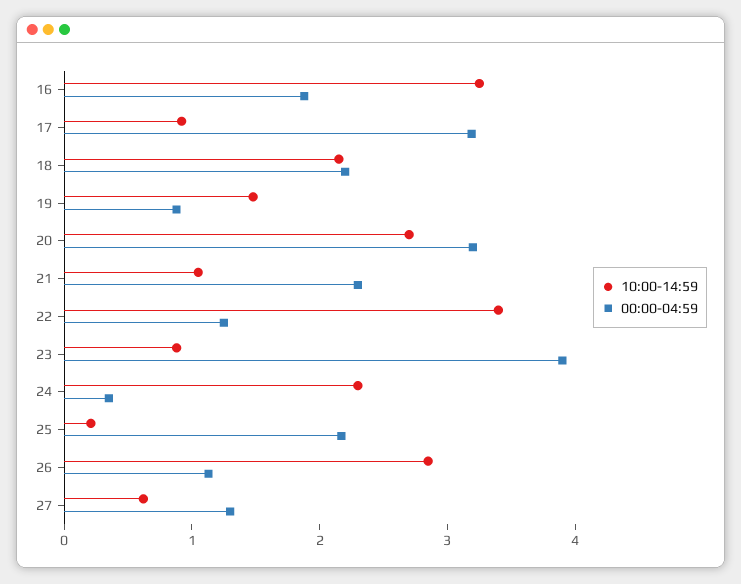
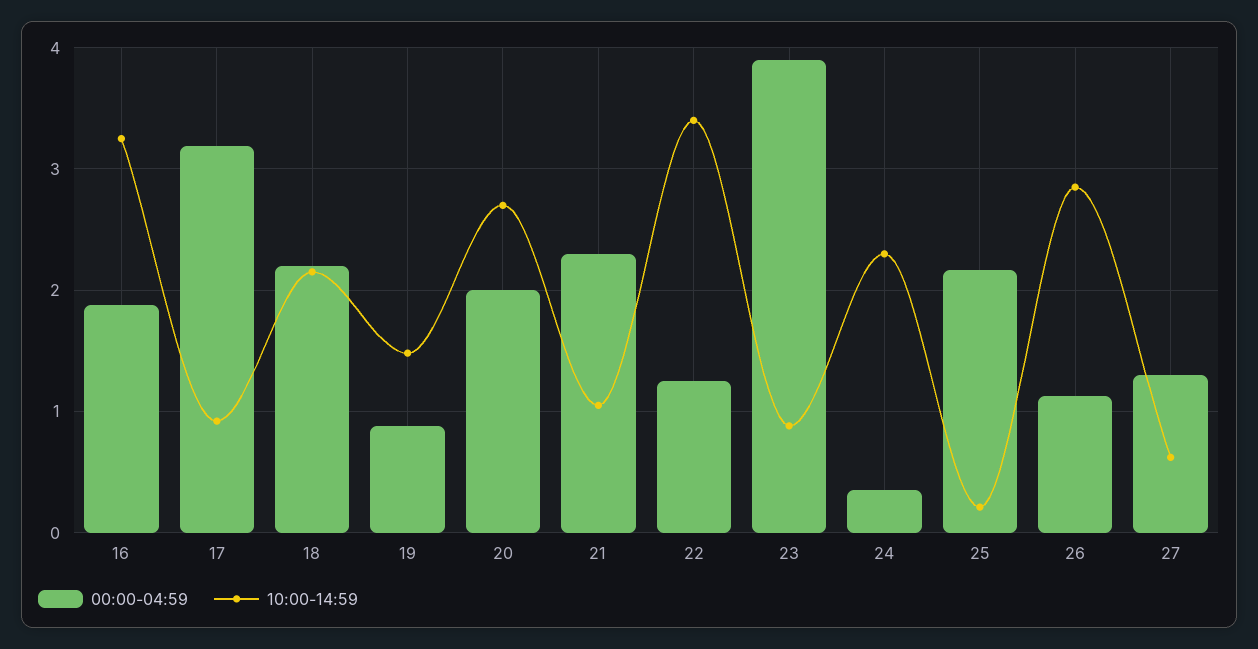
  {
    "10:00-14:59": {
      "16": 3.3,
      "17": 0.9,
      "18": 2.2,
      "19": 1.5,
      "20": 2.7,
      "21": 1.1,
      "22": 3.4,
      "23": 0.9,
      "24": 2.3,
      "25": 0.2,
      "26": 2.9,
      "27": 0.6
    },
    "00:00-04:59": {
      "16": 1.9,
      "17": 3.2,
      "18": 2.2,
      "19": 0.9,
-     "20": 3.2,
+     "20": 2,
      "21": 2.3,
      "22": 1.3,
      "23": 3.9,
      "24": 0.4,
      "25": 2.2,
      "26": 1.1,
      "27": 1.3
    }
  }

